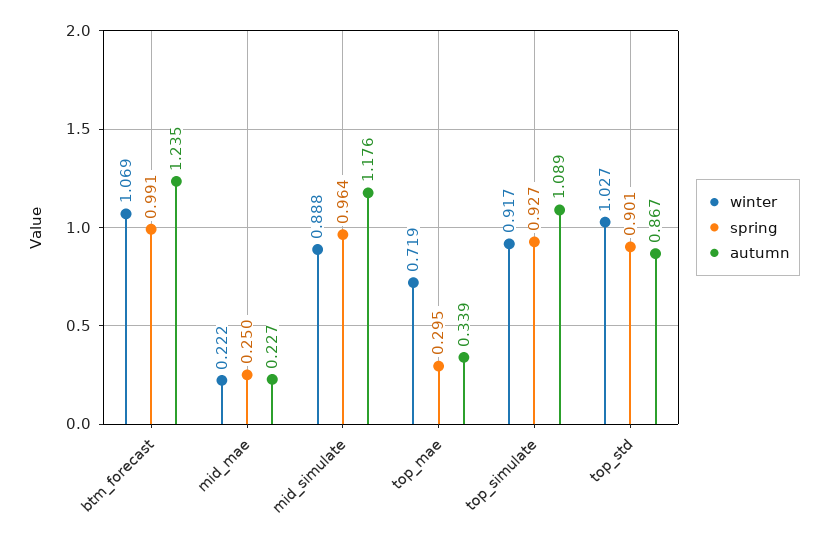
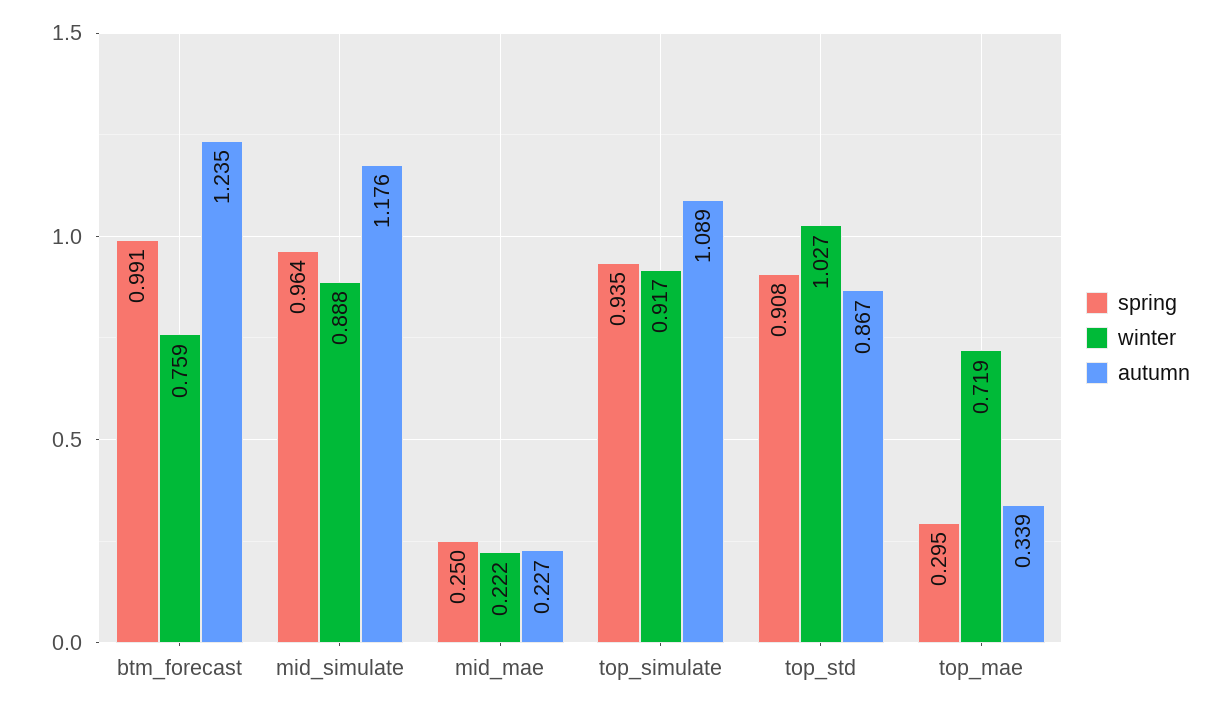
  {
    "winter": {
-     "btm_forecast": 1.069,
+     "btm_forecast": 0.759,
      "mid_mae": 0.222,
      "mid_simulate": 0.888,
      "top_mae": 0.719,
      "top_simulate": 0.917,
      "top_std": 1.027
    },
    "spring": {
      "btm_forecast": 0.991,
      "mid_mae": 0.25,
      "mid_simulate": 0.964,
      "top_mae": 0.295,
-     "top_simulate": 0.927,
+     "top_simulate": 0.935,
-     "top_std": 0.901
+     "top_std": 0.908
    },
    "autumn": {
      "btm_forecast": 1.235,
      "mid_mae": 0.227,
      "mid_simulate": 1.176,
      "top_mae": 0.339,
      "top_simulate": 1.089,
      "top_std": 0.867
    }
  }

